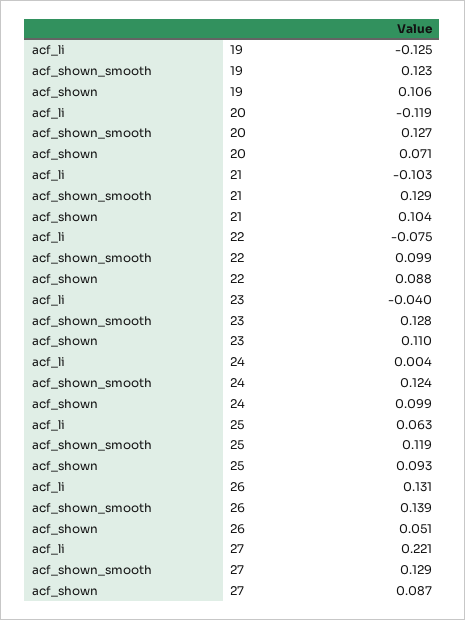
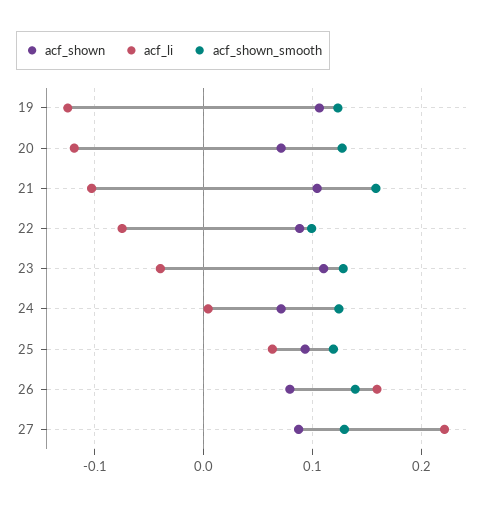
  {
    "acf_li": {
      "19": -0.125,
      "20": -0.119,
      "21": -0.103,
      "22": -0.075,
      "23": -0.04,
      "24": 0.004,
      "25": 0.063,
-     "26": 0.131,
+     "26": 0.16,
      "27": 0.221
    },
    "acf_shown_smooth": {
      "19": 0.123,
      "20": 0.127,
-     "21": 0.129,
+     "21": 0.16,
      "22": 0.099,
      "23": 0.128,
      "24": 0.124,
      "25": 0.119,
      "26": 0.139,
      "27": 0.129
    },
    "acf_shown": {
      "19": 0.106,
      "20": 0.071,
      "21": 0.104,
      "22": 0.088,
      "23": 0.11,
-     "24": 0.099,
+     "24": 0.07,
      "25": 0.093,
-     "26": 0.051,
+     "26": 0.08,
      "27": 0.087
    }
  }

